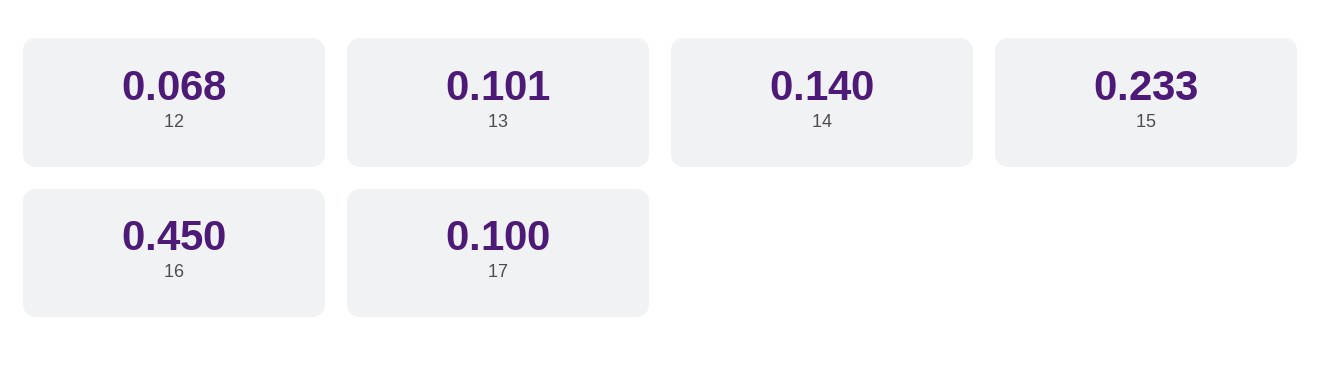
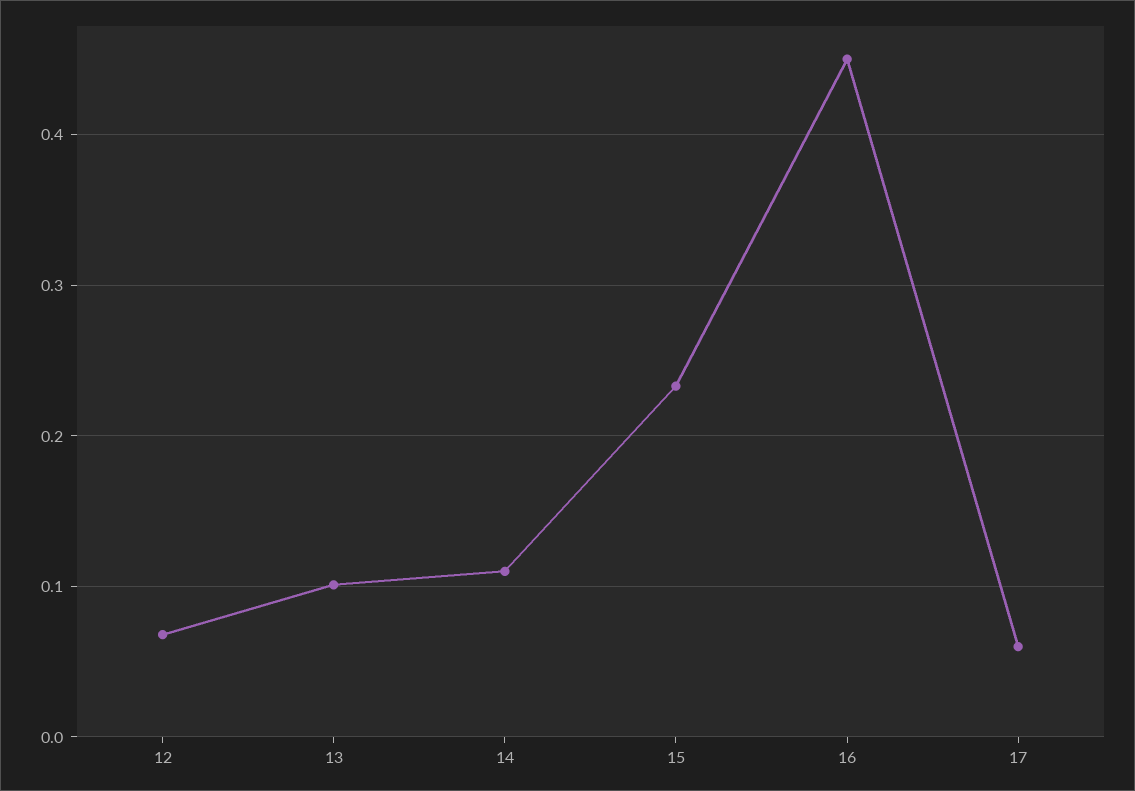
  {
    "12": 0.068,
    "13": 0.101,
-   "14": 0.14,
+   "14": 0.11,
    "15": 0.233,
    "16": 0.45,
-   "17": 0.1
+   "17": 0.06
  }

